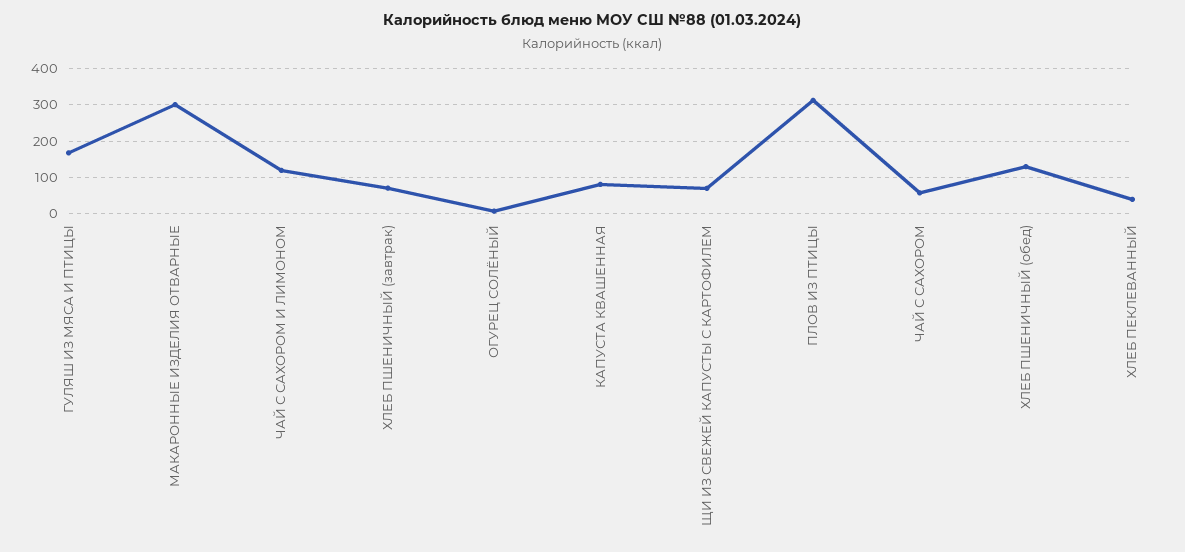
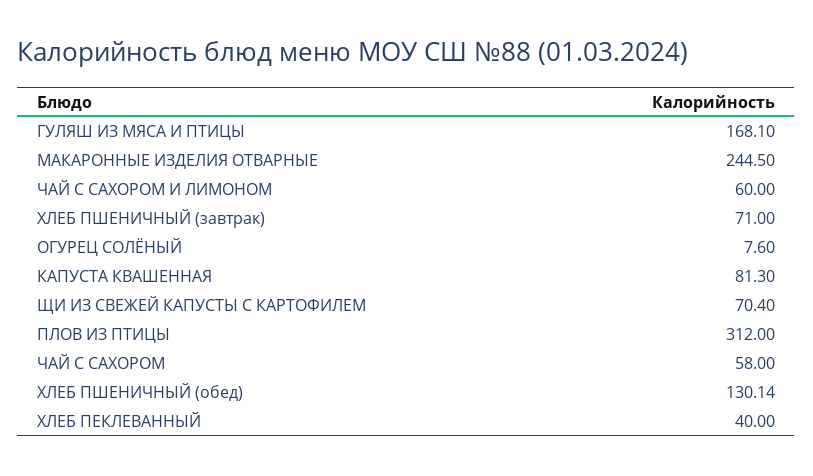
  {
    "ГУЛЯШ ИЗ МЯСА И ПТИЦЫ": 168.1,
-   "МАКАРОННЫЕ ИЗДЕЛИЯ ОТВАРНЫЕ": 300,
+   "МАКАРОННЫЕ ИЗДЕЛИЯ ОТВАРНЫЕ": 244.5,
-   "ЧАЙ С САХОРОМ И ЛИМОНОМ": 120,
+   "ЧАЙ С САХОРОМ И ЛИМОНОМ": 60,
    "ХЛЕБ ПШЕНИЧНЫЙ (завтрак)": 71,
    "ОГУРЕЦ СОЛЁНЫЙ": 7.6,
    "КАПУСТА КВАШЕННАЯ": 81.3,
    "ЩИ ИЗ СВЕЖЕЙ КАПУСТЫ С КАРТОФИЛЕМ": 70.4,
    "ПЛОВ ИЗ ПТИЦЫ": 312,
    "ЧАЙ С САХОРОМ": 58,
    "ХЛЕБ ПШЕНИЧНЫЙ (обед)": 130.14,
    "ХЛЕБ ПЕКЛЕВАННЫЙ": 40
  }

